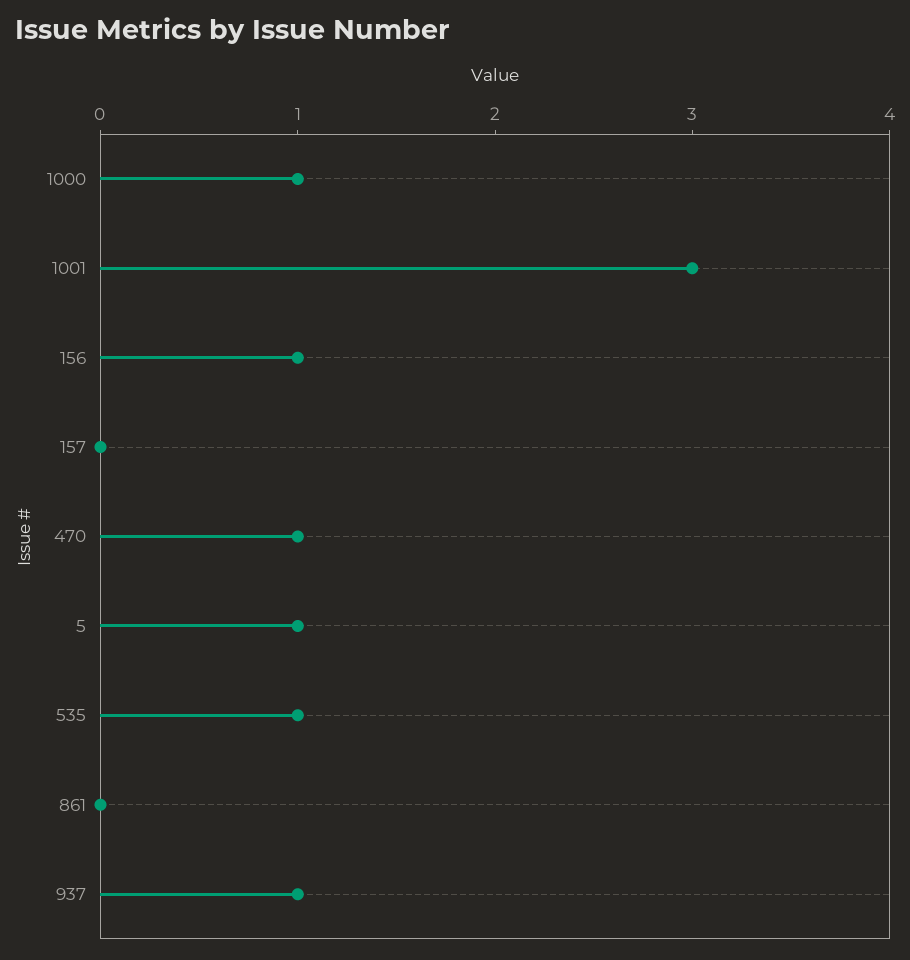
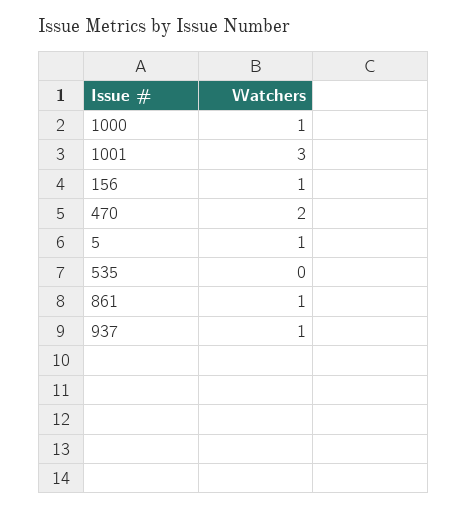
  {
    "1000": 1,
    "1001": 3,
    "156": 1,
-   "157": 0,
-   "470": 1,
+   "470": 2,
    "5": 1,
-   "535": 1,
+   "535": 0,
-   "861": 0,
+   "861": 1,
    "937": 1
  }

